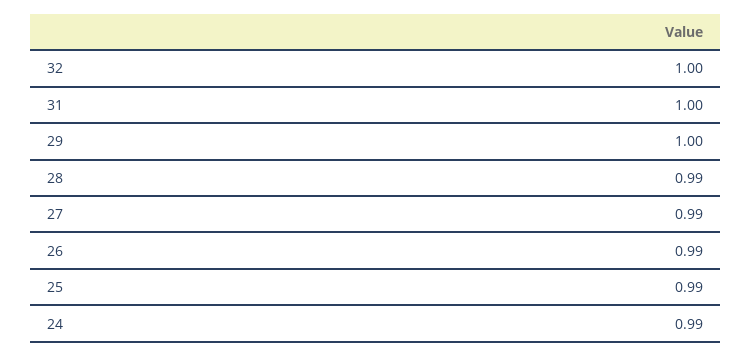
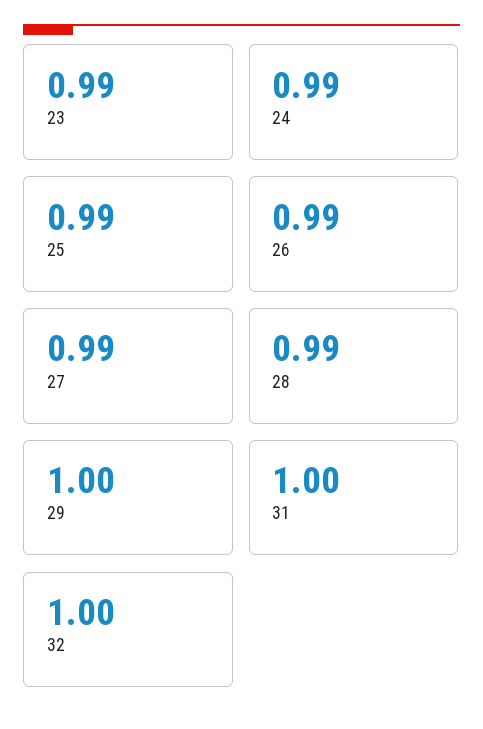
  {
    "32": 1,
    "31": 1,
    "29": 1,
    "28": 0.99,
    "27": 0.99,
    "26": 0.99,
    "25": 0.99,
-   "24": 0.99
+   "24": 0.99,
+   "23": 0.99
  }

